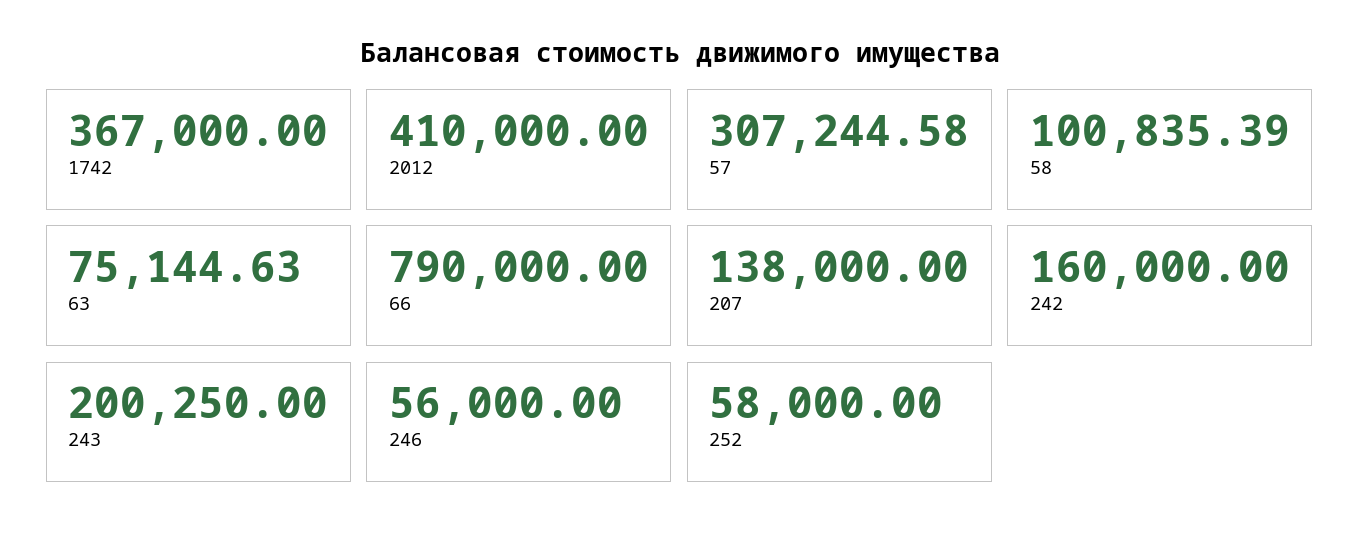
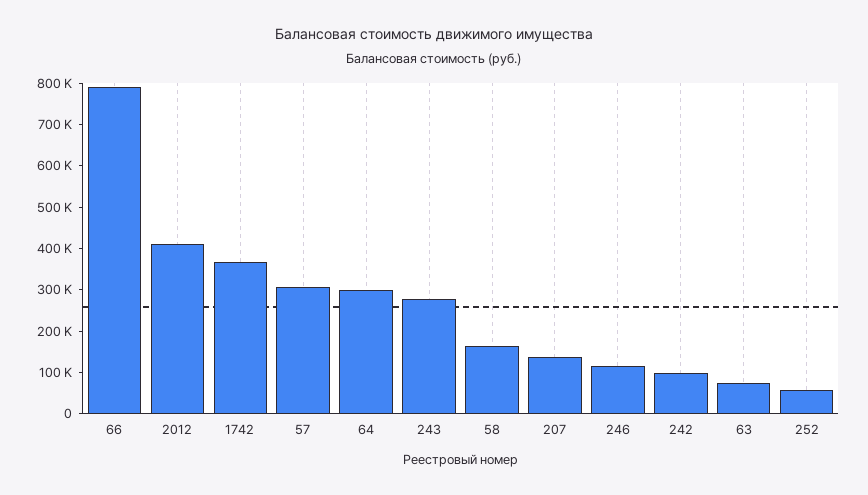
  {
    "1742": 367000,
    "2012": 410000,
    "57": 307244.58,
-   "58": 100835.39,
+   "58": 160000,
    "63": 75144.63,
    "66": 790000,
    "207": 138000,
-   "242": 160000,
+   "242": 100000,
-   "243": 200250,
+   "243": 280000,
-   "246": 56000,
+   "246": 120000,
-   "252": 58000
+   "252": 58000,
+   "64": 300000
  }

